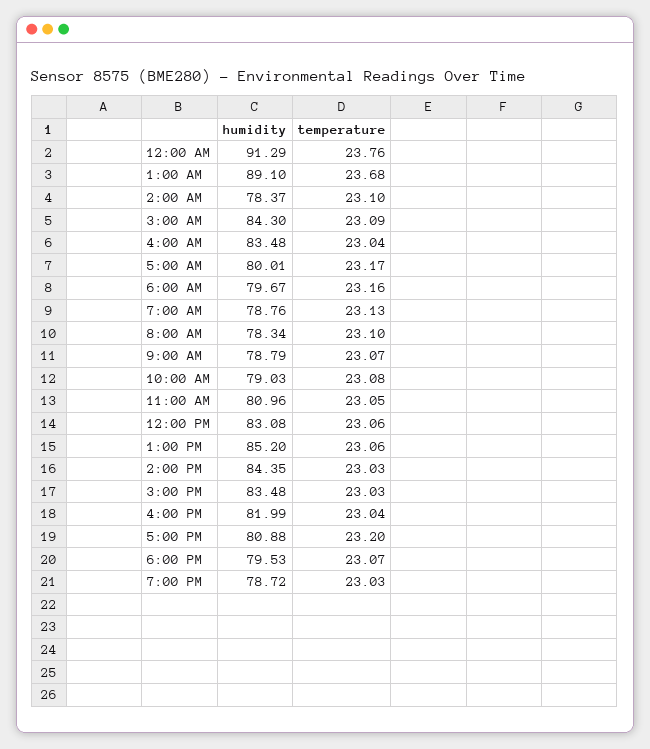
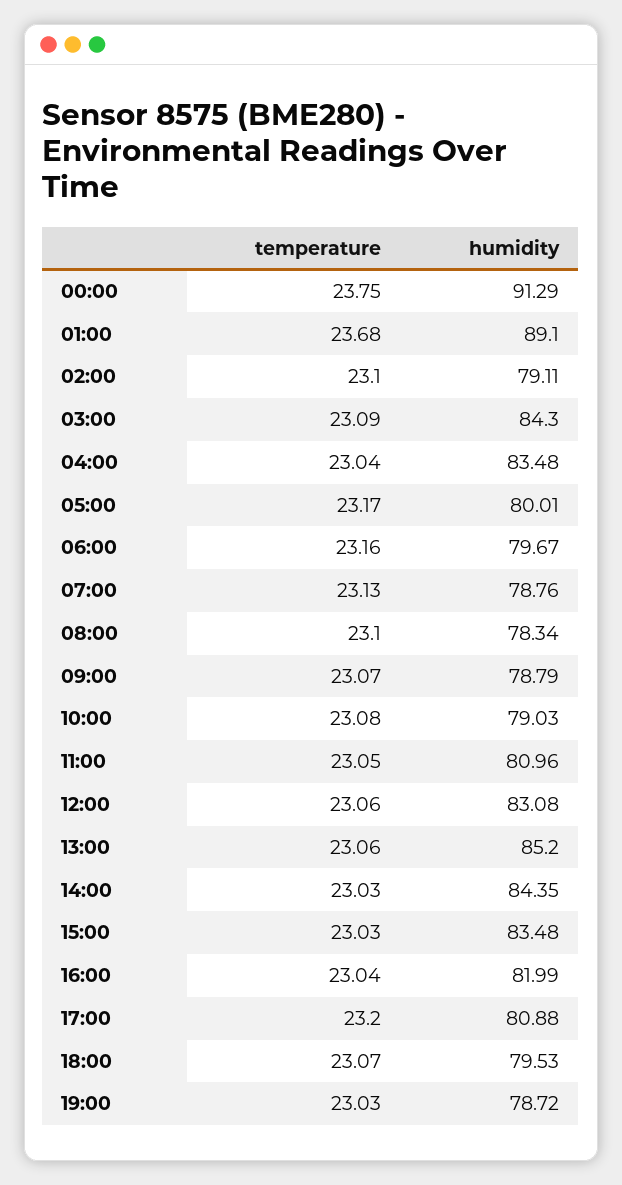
  {
    "humidity": {
      "12:00 AM": 91.29,
      "1:00 AM": 89.1,
-     "2:00 AM": 78.37,
+     "2:00 AM": 79.11,
      "3:00 AM": 84.3,
      "4:00 AM": 83.48,
      "5:00 AM": 80.01,
      "6:00 AM": 79.67,
      "7:00 AM": 78.76,
      "8:00 AM": 78.34,
      "9:00 AM": 78.79,
      "10:00 AM": 79.03,
      "11:00 AM": 80.96,
      "12:00 PM": 83.08,
      "1:00 PM": 85.2,
      "2:00 PM": 84.35,
      "3:00 PM": 83.48,
      "4:00 PM": 81.99,
      "5:00 PM": 80.88,
      "6:00 PM": 79.53,
      "7:00 PM": 78.72
    },
    "temperature": {
-     "12:00 AM": 23.76,
+     "12:00 AM": 23.75,
      "1:00 AM": 23.68,
      "2:00 AM": 23.1,
      "3:00 AM": 23.09,
      "4:00 AM": 23.04,
      "5:00 AM": 23.17,
      "6:00 AM": 23.16,
      "7:00 AM": 23.13,
      "8:00 AM": 23.1,
      "9:00 AM": 23.07,
      "10:00 AM": 23.08,
      "11:00 AM": 23.05,
      "12:00 PM": 23.06,
      "1:00 PM": 23.06,
      "2:00 PM": 23.03,
      "3:00 PM": 23.03,
      "4:00 PM": 23.04,
      "5:00 PM": 23.2,
      "6:00 PM": 23.07,
      "7:00 PM": 23.03
    }
  }

